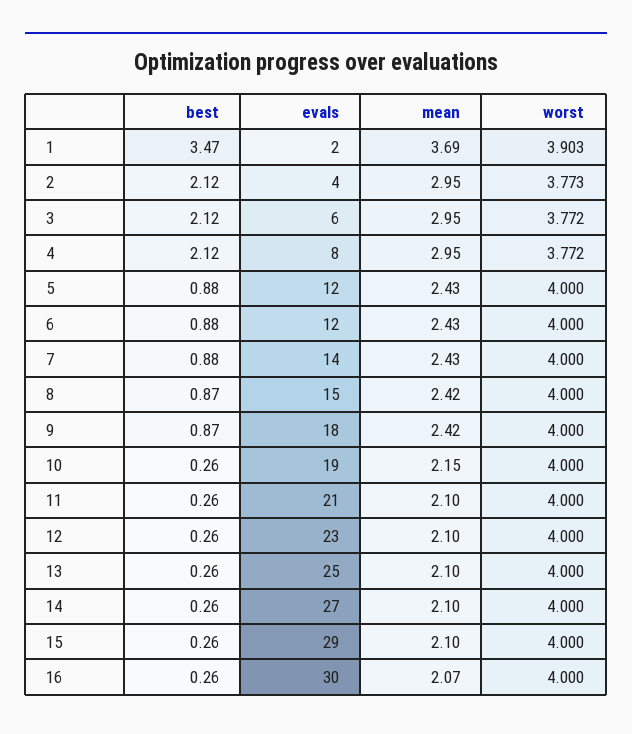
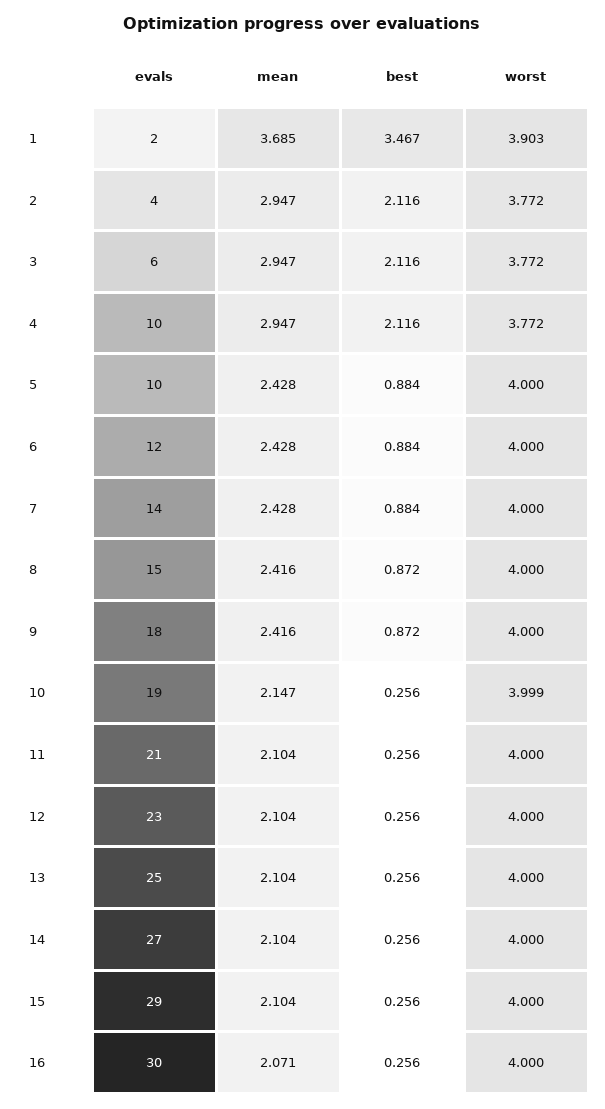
  {
    "best": {
      "1": 3.467,
      "2": 2.116,
      "3": 2.116,
      "4": 2.116,
      "5": 0.884,
      "6": 0.884,
      "7": 0.884,
      "8": 0.872,
      "9": 0.872,
      "10": 0.256,
      "11": 0.256,
      "12": 0.256,
      "13": 0.256,
      "14": 0.256,
      "15": 0.256,
      "16": 0.256
    },
    "evals": {
      "1": 2,
      "2": 4,
      "3": 6,
-     "4": 8,
+     "4": 10,
-     "5": 12,
+     "5": 10,
      "6": 12,
      "7": 14,
      "8": 15,
      "9": 18,
      "10": 19,
      "11": 21,
      "12": 23,
      "13": 25,
      "14": 27,
      "15": 29,
      "16": 30
    },
    "mean": {
      "1": 3.685,
      "2": 2.947,
      "3": 2.947,
      "4": 2.947,
      "5": 2.428,
      "6": 2.428,
      "7": 2.428,
      "8": 2.416,
      "9": 2.416,
      "10": 2.147,
      "11": 2.104,
      "12": 2.104,
      "13": 2.104,
      "14": 2.104,
      "15": 2.104,
      "16": 2.071
    },
    "worst": {
      "1": 3.903,
-     "2": 3.773,
+     "2": 3.772,
      "3": 3.772,
      "4": 3.772,
      "5": 4,
      "6": 4,
      "7": 4,
      "8": 4,
      "9": 4,
-     "10": 4,
+     "10": 3.999,
      "11": 4,
      "12": 4,
      "13": 4,
      "14": 4,
      "15": 4,
      "16": 4
    }
  }

